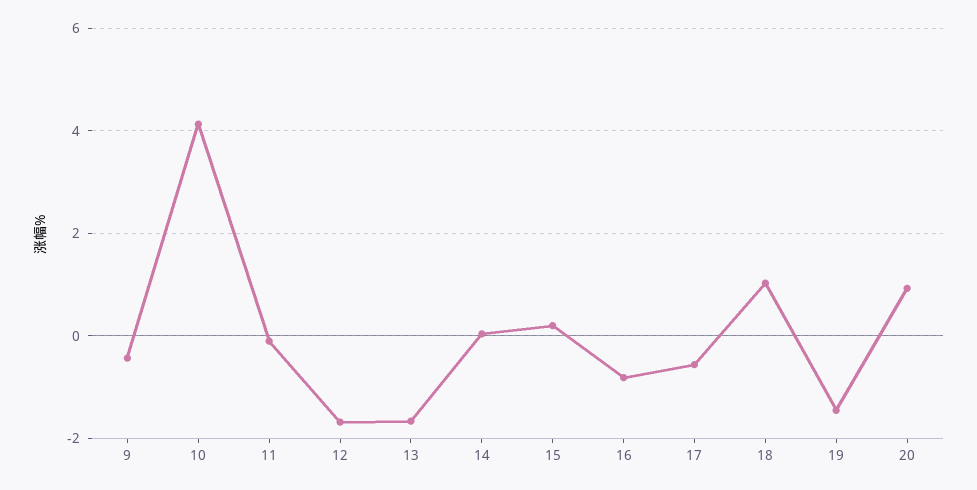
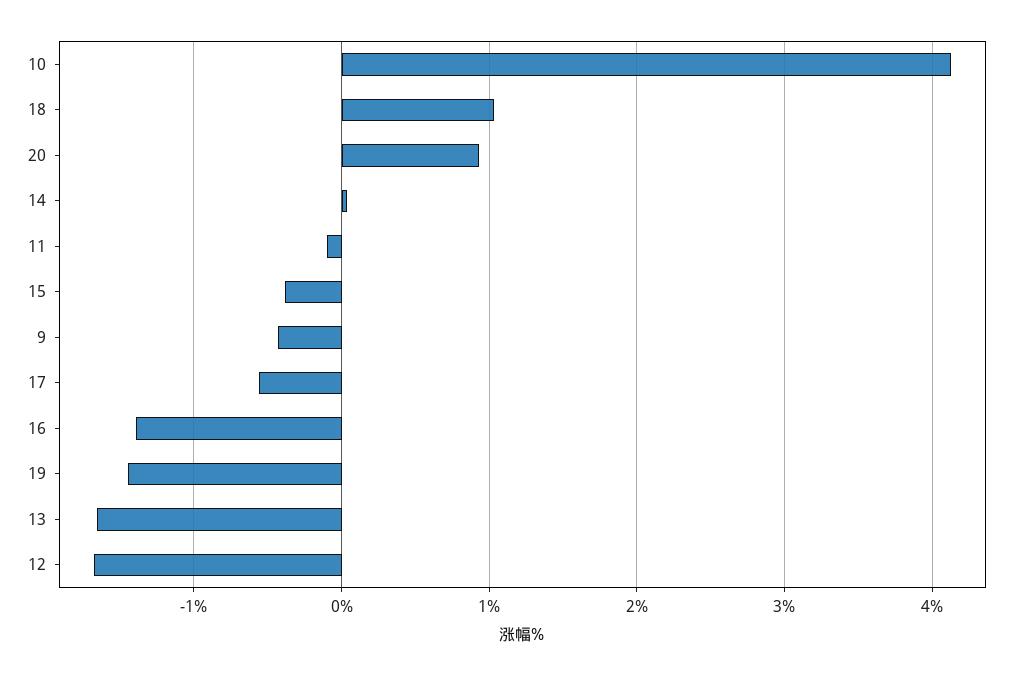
  {
    "9": -0.4,
    "10": 4.1,
    "11": -0.1,
    "12": -1.7,
    "13": -1.7,
    "14": 0,
-   "15": 0.2,
+   "15": -0.4,
-   "16": -0.8,
+   "16": -1.4,
    "17": -0.6,
    "18": 1,
    "19": -1.5,
    "20": 0.9
  }

